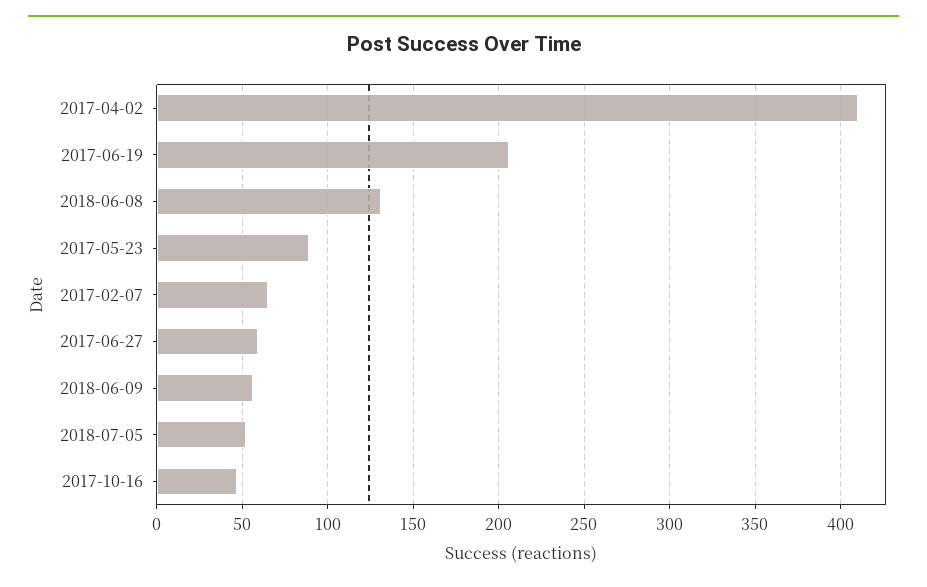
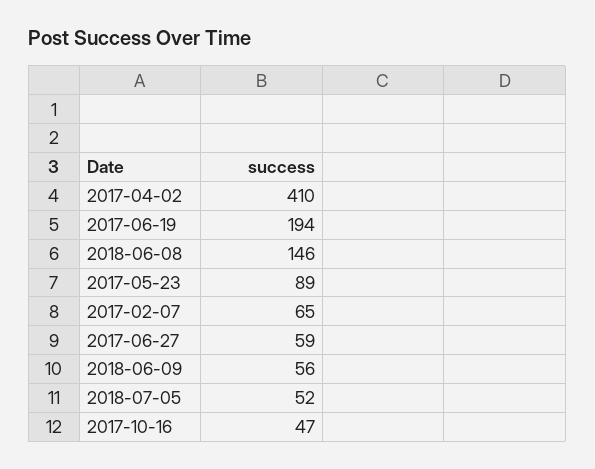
  {
    "2017-04-02": 410,
-   "2017-06-19": 205,
+   "2017-06-19": 194,
-   "2018-06-08": 130,
+   "2018-06-08": 146,
    "2017-05-23": 89,
    "2017-02-07": 65,
    "2017-06-27": 59,
    "2018-06-09": 56,
    "2018-07-05": 52,
    "2017-10-16": 47
  }

